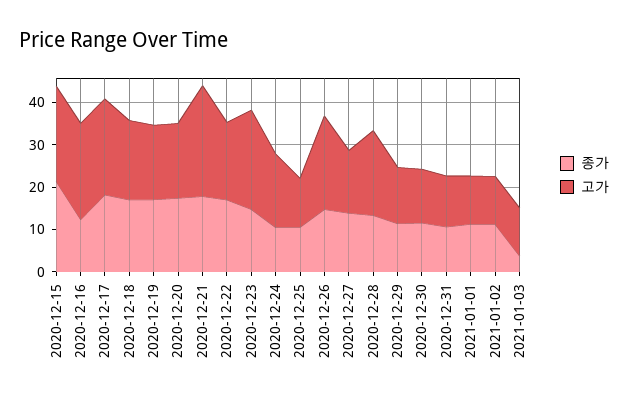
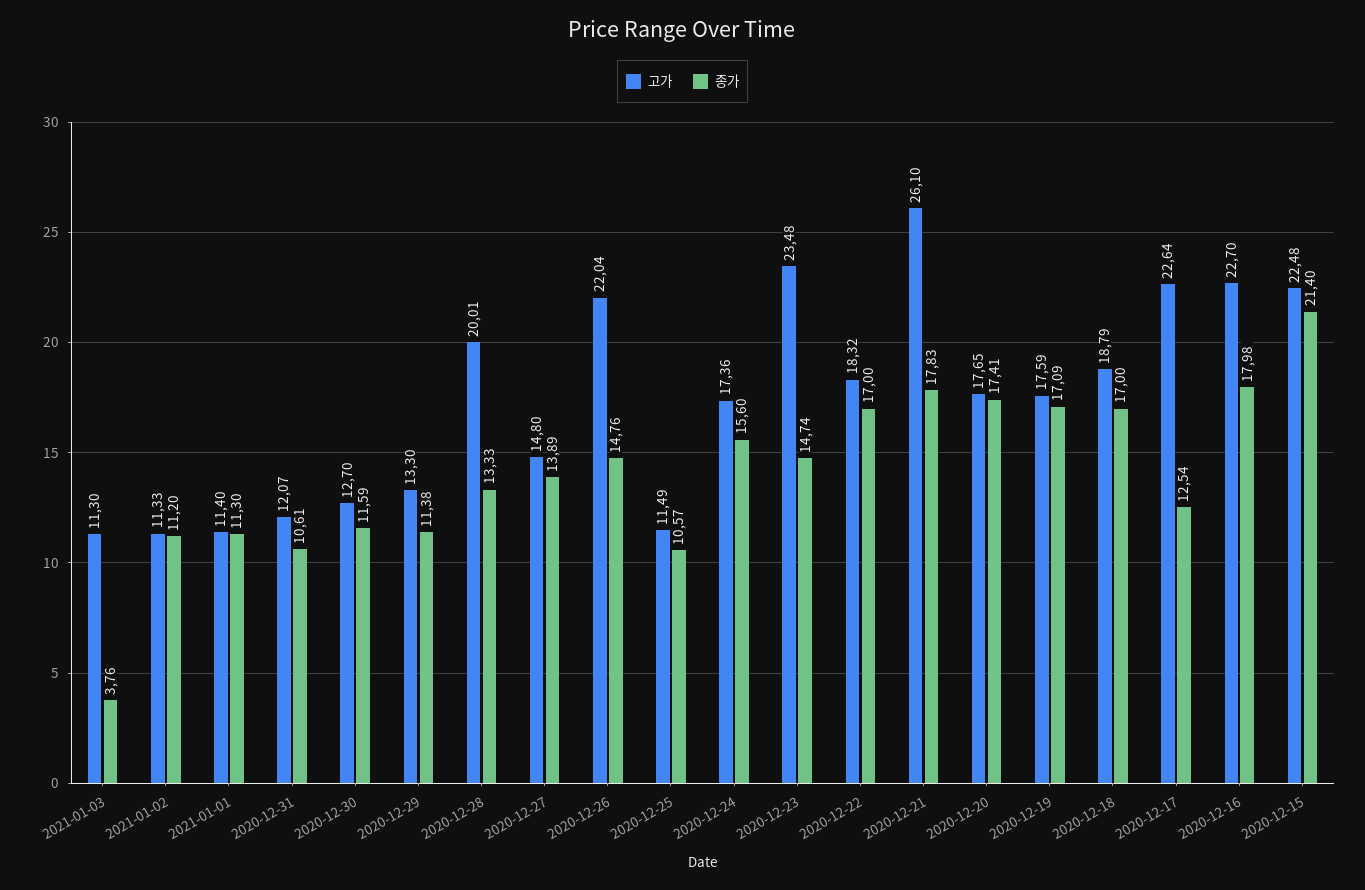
  {
    "종가": {
      "2020-12-15": 21.4,
-     "2020-12-16": 12,
+     "2020-12-16": 17.98,
-     "2020-12-17": 18,
+     "2020-12-17": 12.54,
      "2020-12-18": 17,
      "2020-12-19": 17.09,
      "2020-12-20": 17.41,
      "2020-12-21": 17.83,
      "2020-12-22": 17,
      "2020-12-23": 14.74,
-     "2020-12-24": 10,
+     "2020-12-24": 15.6,
      "2020-12-25": 10.57,
      "2020-12-26": 14.76,
      "2020-12-27": 13.89,
      "2020-12-28": 13.33,
      "2020-12-29": 11.38,
      "2020-12-30": 11.59,
      "2020-12-31": 10.61,
      "2021-01-01": 11.3,
      "2021-01-02": 11.2,
      "2021-01-03": 3.76
    },
    "고가": {
      "2020-12-15": 22.48,
      "2020-12-16": 22.7,
      "2020-12-17": 22.64,
      "2020-12-18": 18.79,
      "2020-12-19": 17.59,
      "2020-12-20": 17.65,
      "2020-12-21": 26.1,
      "2020-12-22": 18.32,
      "2020-12-23": 23.48,
      "2020-12-24": 17.36,
      "2020-12-25": 11.49,
      "2020-12-26": 22.04,
      "2020-12-27": 14.8,
      "2020-12-28": 20.01,
      "2020-12-29": 13.3,
      "2020-12-30": 12.7,
      "2020-12-31": 12.07,
      "2021-01-01": 11.4,
      "2021-01-02": 11.33,
      "2021-01-03": 11.3
    }
  }

